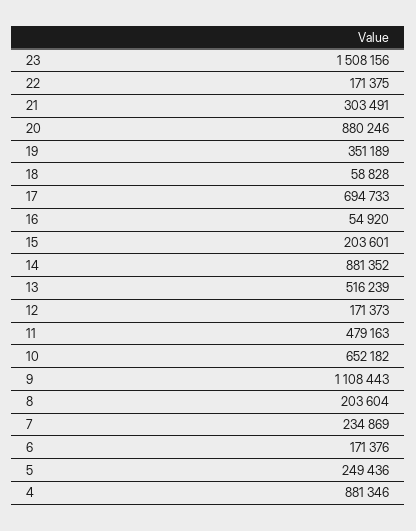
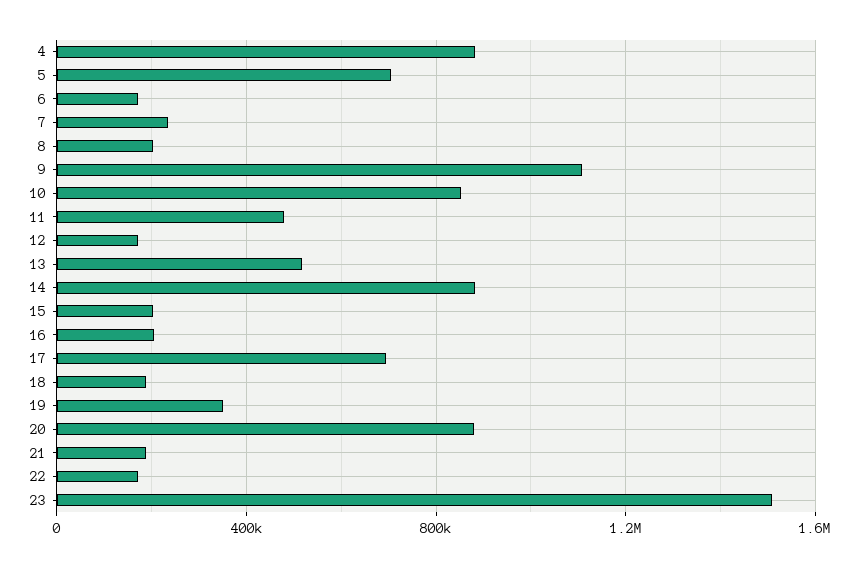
  {
    "23": 1508156,
    "22": 171375,
-   "21": 303491,
+   "21": 200000,
    "20": 880246,
    "19": 351189,
-   "18": 58828,
+   "18": 200000,
    "17": 694733,
-   "16": 54920,
+   "16": 200000,
    "15": 203601,
    "14": 881352,
    "13": 516239,
    "12": 171373,
    "11": 479163,
-   "10": 652182,
+   "10": 850000,
    "9": 1108443,
    "8": 203604,
    "7": 234869,
    "6": 171376,
-   "5": 249436,
+   "5": 700000,
    "4": 881346
  }

